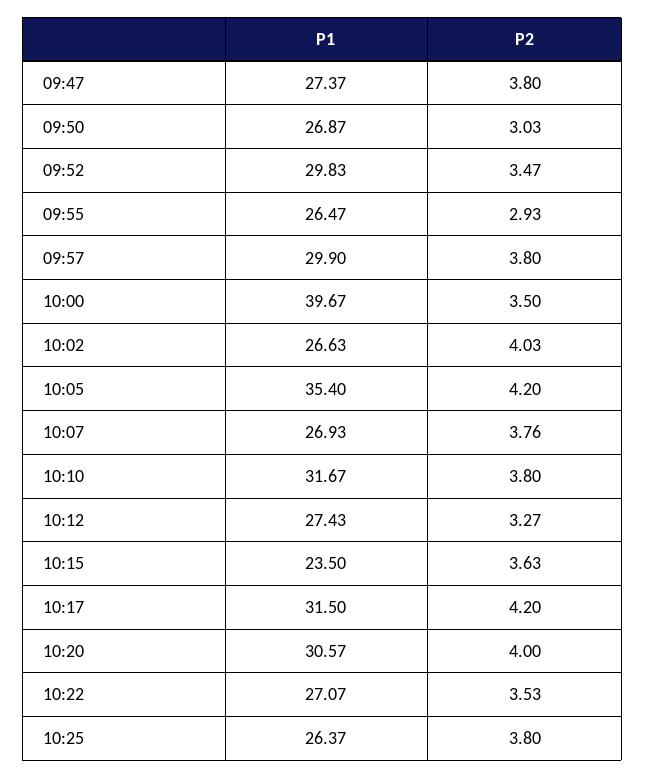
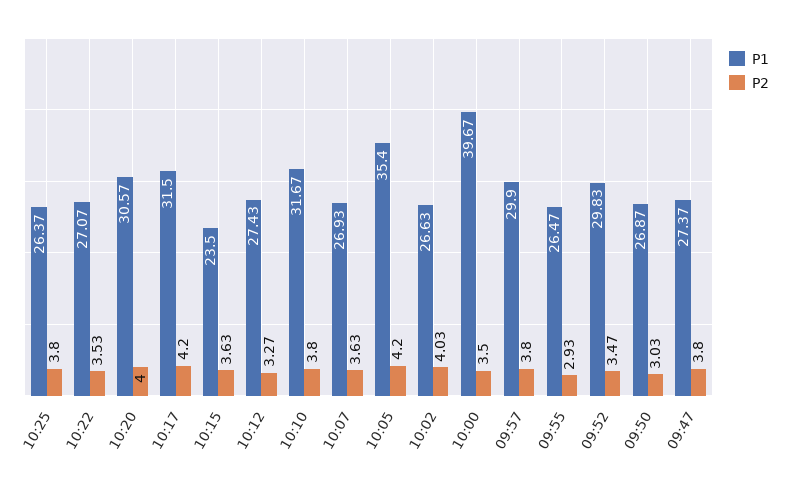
  {
    "P1": {
      "09:47": 27.37,
      "09:50": 26.87,
      "09:52": 29.83,
      "09:55": 26.47,
      "09:57": 29.9,
      "10:00": 39.67,
      "10:02": 26.63,
      "10:05": 35.4,
      "10:07": 26.93,
      "10:10": 31.67,
      "10:12": 27.43,
      "10:15": 23.5,
      "10:17": 31.5,
      "10:20": 30.57,
      "10:22": 27.07,
      "10:25": 26.37
    },
    "P2": {
      "09:47": 3.8,
      "09:50": 3.03,
      "09:52": 3.47,
      "09:55": 2.93,
      "09:57": 3.8,
      "10:00": 3.5,
      "10:02": 4.03,
      "10:05": 4.2,
-     "10:07": 3.76,
+     "10:07": 3.63,
      "10:10": 3.8,
      "10:12": 3.27,
      "10:15": 3.63,
      "10:17": 4.2,
      "10:20": 4,
      "10:22": 3.53,
      "10:25": 3.8
    }
  }

